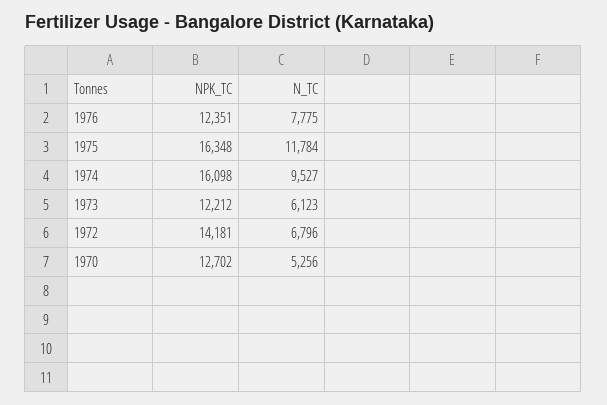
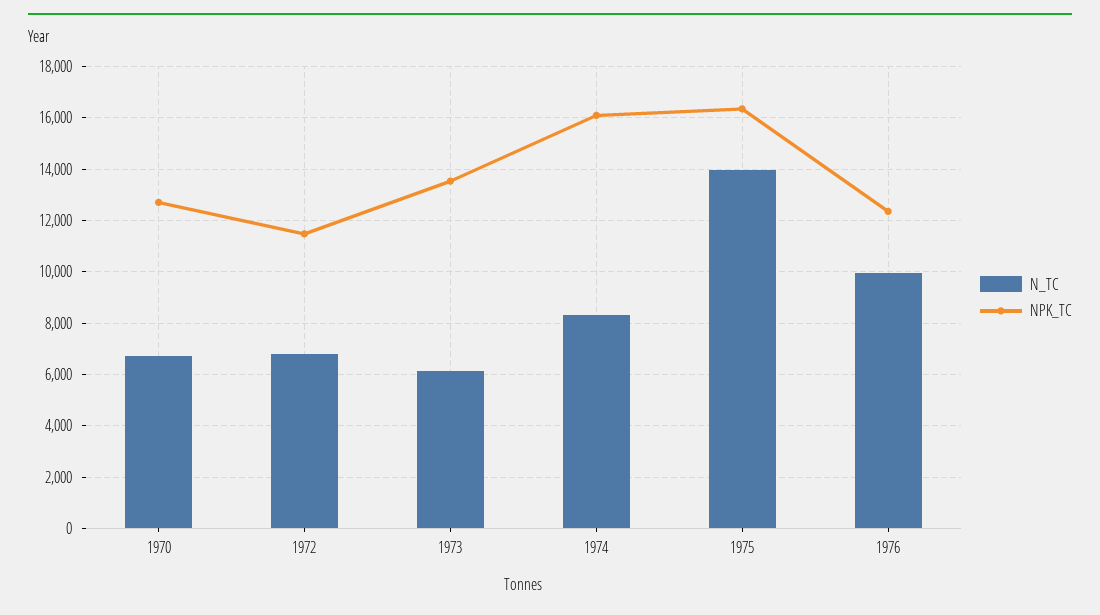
  {
    "NPK_TC": {
      "1976": 12351,
      "1975": 16348,
      "1974": 16098,
-     "1973": 12212,
+     "1973": 13500,
-     "1972": 14181,
+     "1972": 11500,
      "1970": 12702
    },
    "N_TC": {
-     "1976": 7775,
+     "1976": 10000,
-     "1975": 11784,
+     "1975": 14000,
-     "1974": 9527,
+     "1974": 8250,
      "1973": 6123,
      "1972": 6796,
-     "1970": 5256
+     "1970": 6750
    }
  }

